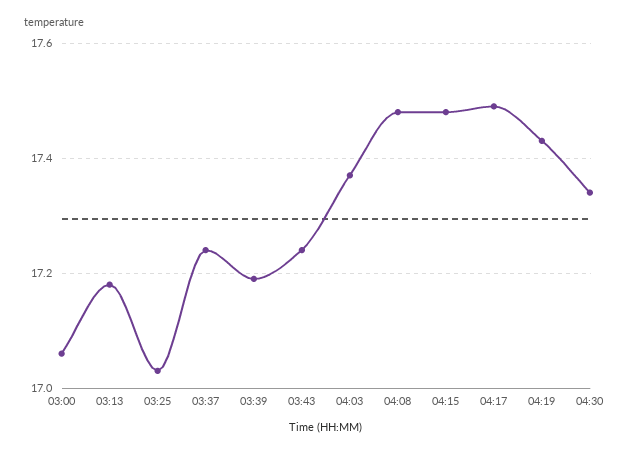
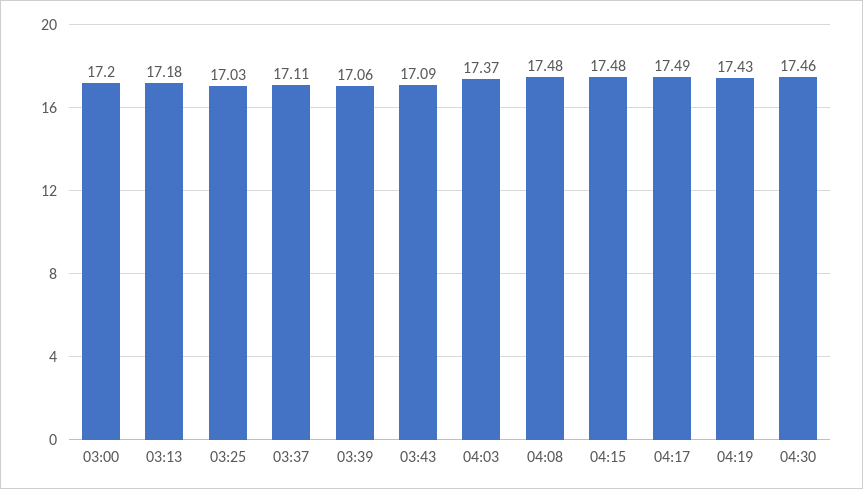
  {
-   "03:00": 17.05,
+   "03:00": 17.2,
    "03:13": 17.18,
    "03:25": 17.03,
-   "03:37": 17.25,
+   "03:37": 17.11,
-   "03:39": 17.2,
+   "03:39": 17.06,
-   "03:43": 17.25,
+   "03:43": 17.09,
    "04:03": 17.37,
    "04:08": 17.48,
    "04:15": 17.48,
    "04:17": 17.49,
    "04:19": 17.43,
-   "04:30": 17.35
+   "04:30": 17.46
  }

